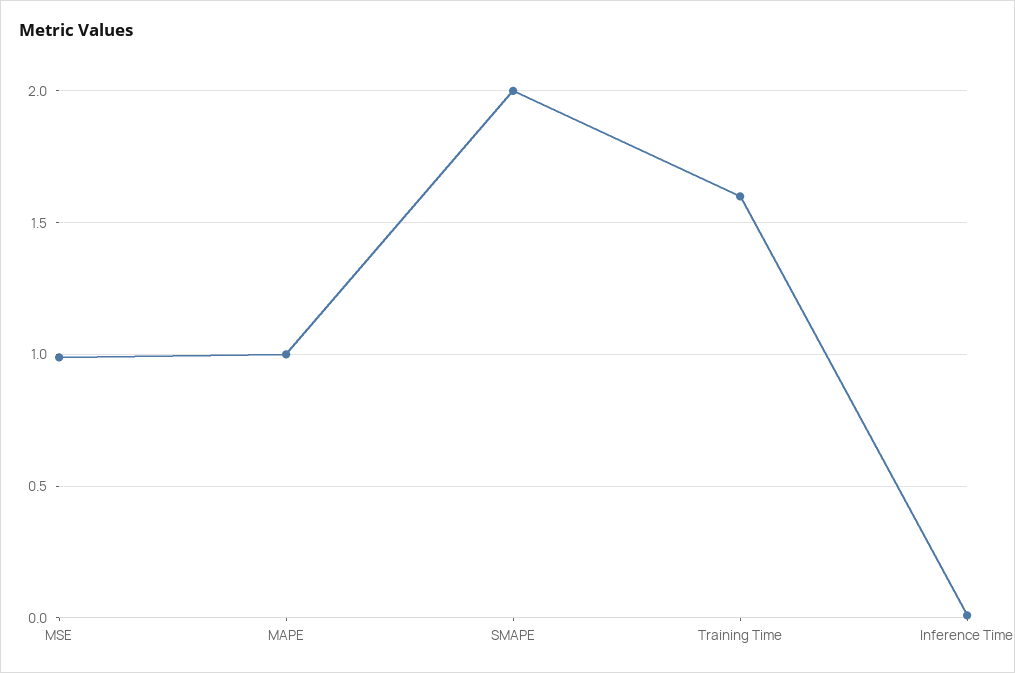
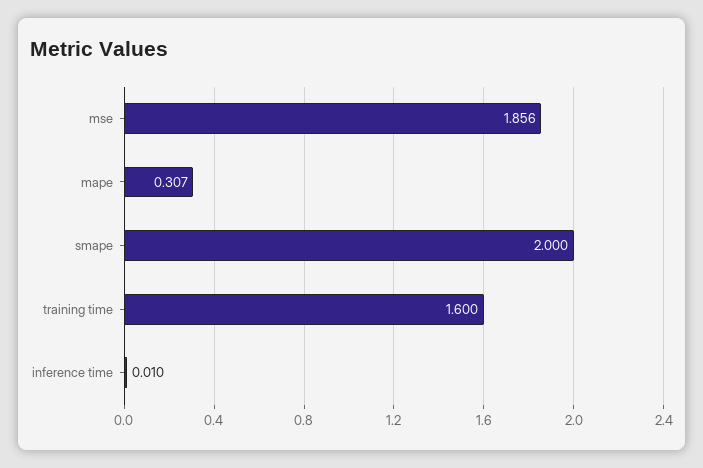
  {
-   "MSE": 1,
+   "MSE": 1.856,
-   "MAPE": 1,
+   "MAPE": 0.307,
    "SMAPE": 2,
    "Training Time": 1.6,
    "Inference Time": 0.01
  }

